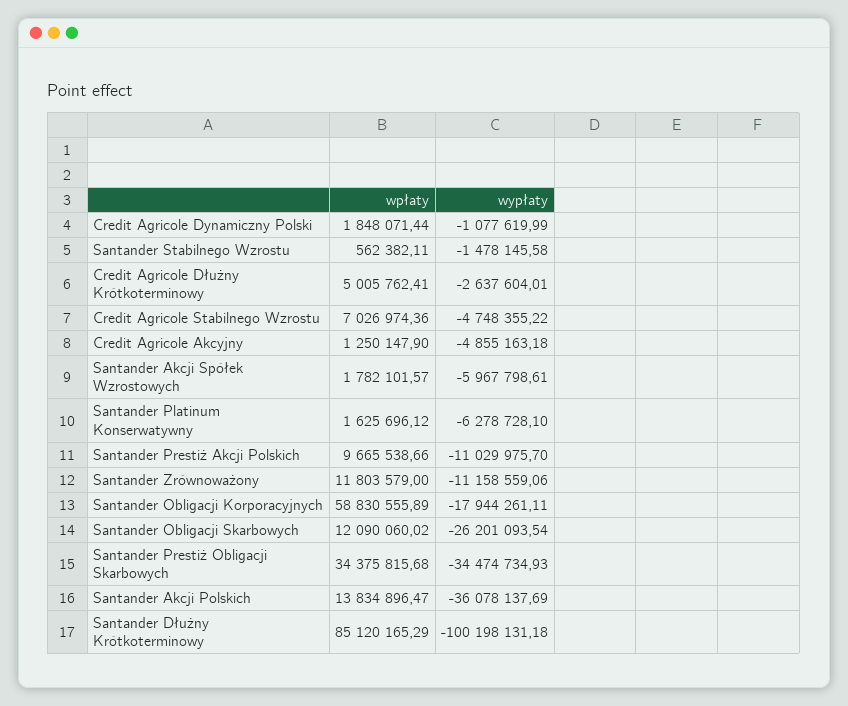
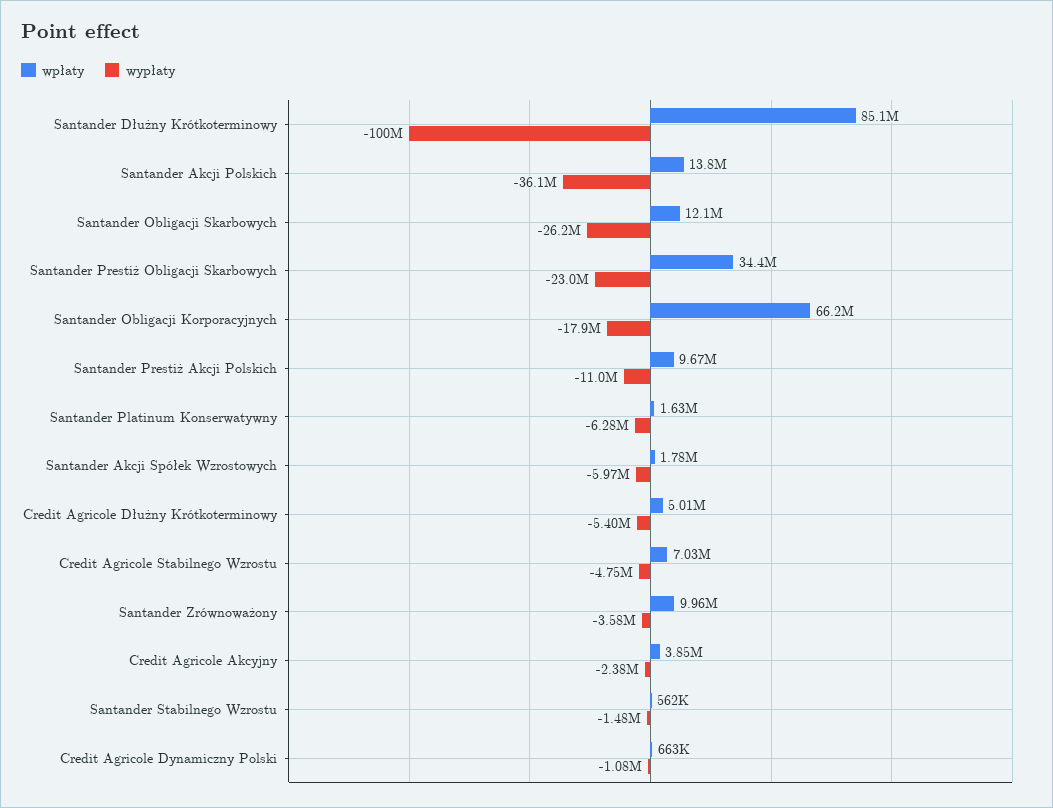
  {
    "wpłaty": {
-     "Credit Agricole Dynamiczny Polski": 1848071.44,
+     "Credit Agricole Dynamiczny Polski": 663000,
      "Santander Stabilnego Wzrostu": 562382.11,
      "Credit Agricole Dłużny Krótkoterminowy": 5005762.41,
      "Credit Agricole Stabilnego Wzrostu": 7026974.36,
-     "Credit Agricole Akcyjny": 1250147.9,
+     "Credit Agricole Akcyjny": 3850000,
      "Santander Akcji Spółek Wzrostowych": 1782101.57,
      "Santander Platinum Konserwatywny": 1625696.12,
      "Santander Prestiż Akcji Polskich": 9665538.66,
-     "Santander Zrównoważony": 11803579,
+     "Santander Zrównoważony": 9960000,
-     "Santander Obligacji Korporacyjnych": 58830555.89,
+     "Santander Obligacji Korporacyjnych": 66200000,
      "Santander Obligacji Skarbowych": 12090060.02,
      "Santander Prestiż Obligacji Skarbowych": 34375815.68,
      "Santander Akcji Polskich": 13834896.47,
      "Santander Dłużny Krótkoterminowy": 85120165.29
    },
    "wypłaty": {
      "Credit Agricole Dynamiczny Polski": -1077619.99,
      "Santander Stabilnego Wzrostu": -1478145.58,
-     "Credit Agricole Dłużny Krótkoterminowy": -2637604.01,
+     "Credit Agricole Dłużny Krótkoterminowy": -5400000,
      "Credit Agricole Stabilnego Wzrostu": -4748355.22,
-     "Credit Agricole Akcyjny": -4855163.18,
+     "Credit Agricole Akcyjny": -2380000,
      "Santander Akcji Spółek Wzrostowych": -5967798.61,
      "Santander Platinum Konserwatywny": -6278728.1,
      "Santander Prestiż Akcji Polskich": -11029975.7,
-     "Santander Zrównoważony": -11158559.06,
+     "Santander Zrównoważony": -3580000,
      "Santander Obligacji Korporacyjnych": -17944261.11,
      "Santander Obligacji Skarbowych": -26201093.54,
-     "Santander Prestiż Obligacji Skarbowych": -34474734.93,
+     "Santander Prestiż Obligacji Skarbowych": -23000000,
      "Santander Akcji Polskich": -36078137.69,
      "Santander Dłużny Krótkoterminowy": -100198131.18
    }
  }

